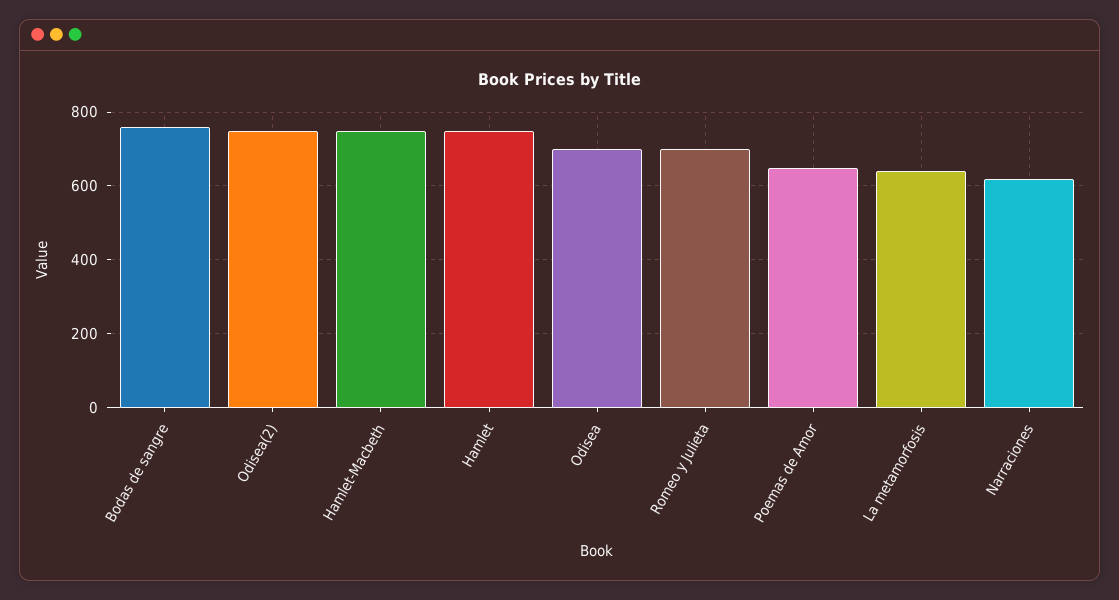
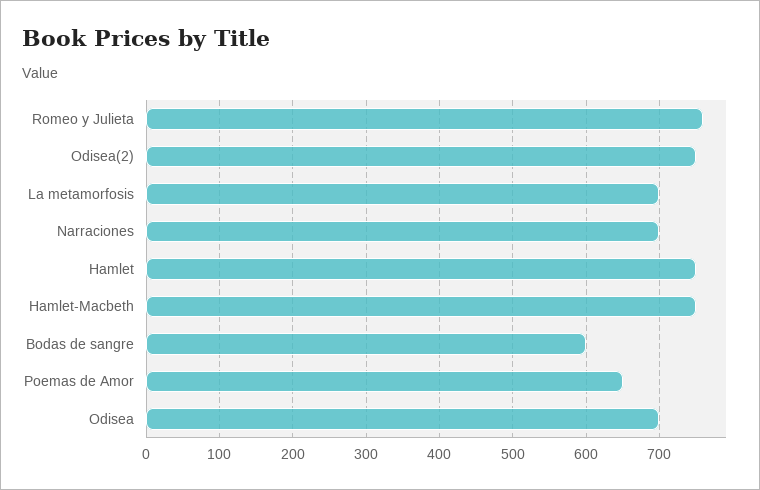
  {
-   "Bodas de sangre": 760,
+   "Bodas de sangre": 600,
    "Odisea(2)": 750,
    "Hamlet-Macbeth": 750,
    "Hamlet": 750,
    "Odisea": 700,
-   "Romeo y Julieta": 700,
+   "Romeo y Julieta": 760,
    "Poemas de Amor": 650,
-   "La metamorfosis": 640,
+   "La metamorfosis": 700,
-   "Narraciones": 620
+   "Narraciones": 700
  }

